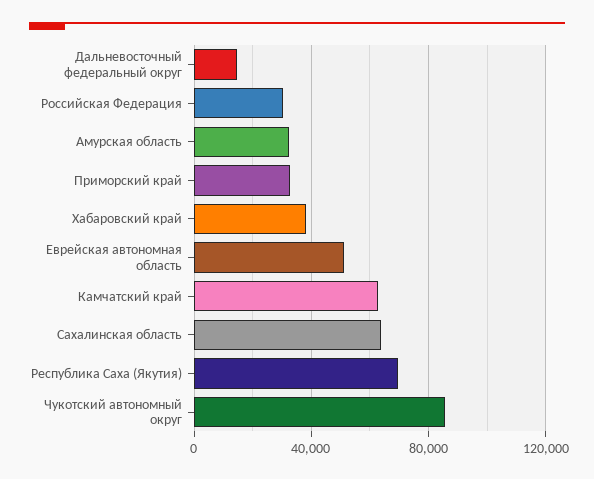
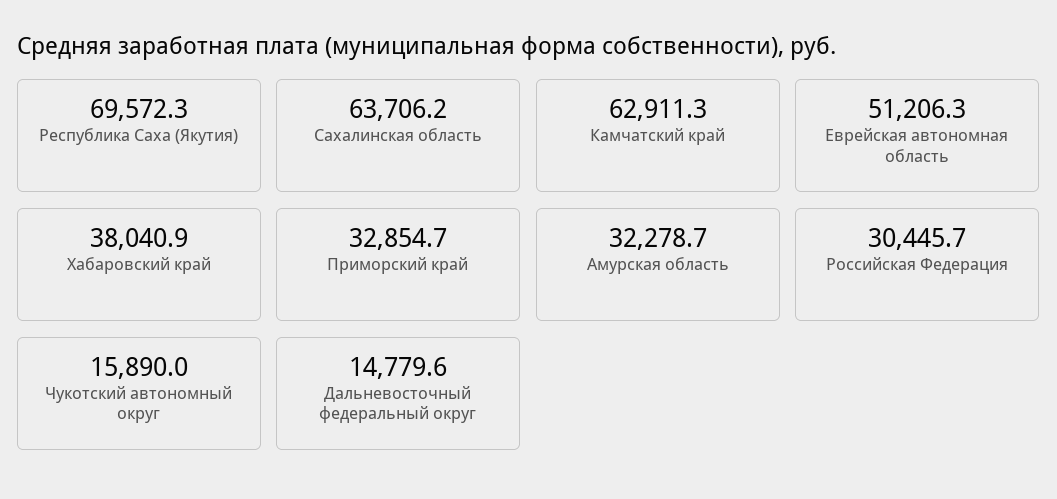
  {
    "Дальневосточный федеральный округ": 14779.6,
    "Российская Федерация": 30445.7,
    "Амурская область": 32278.7,
    "Приморский край": 32854.7,
    "Хабаровский край": 38040.9,
    "Еврейская автономная область": 51206.3,
    "Камчатский край": 62911.3,
    "Сахалинская область": 63706.2,
    "Республика Саха (Якутия)": 69572.3,
-   "Чукотский автономный округ": 85000
+   "Чукотский автономный округ": 15890
  }

